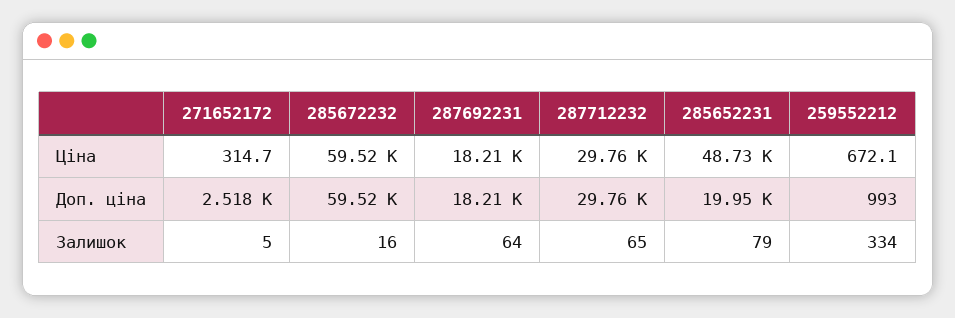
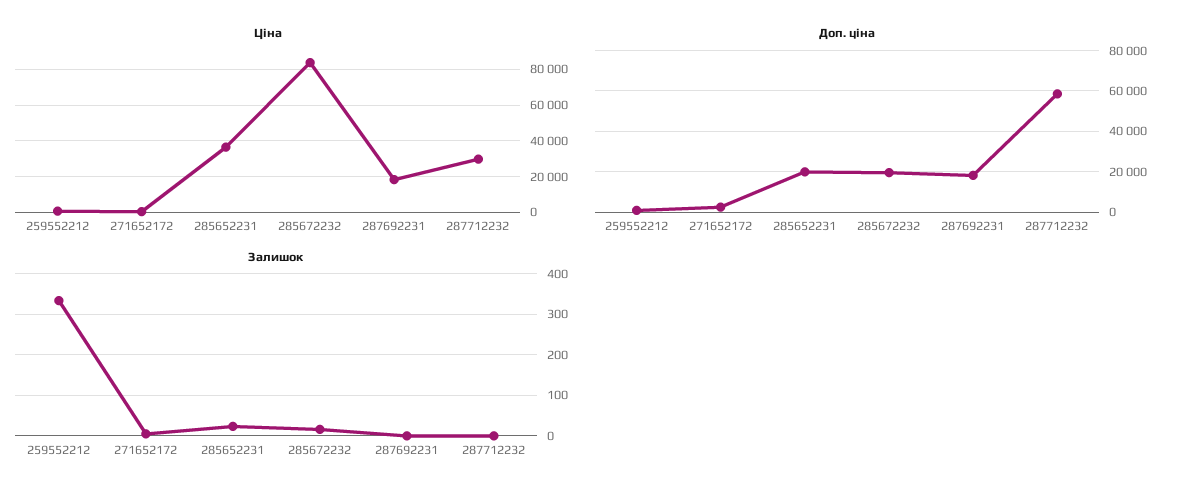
  {
    "Ціна": {
      "271652172": 314.7,
-     "285672232": 59520,
+     "285672232": 85000,
      "287692231": 18210,
      "287712232": 29760,
-     "285652231": 48730,
+     "285652231": 35000,
      "259552212": 672.1
    },
    "Доп. ціна": {
      "271652172": 2518,
-     "285672232": 59520,
+     "285672232": 20000,
      "287692231": 18210,
-     "287712232": 29760,
+     "287712232": 60000,
      "285652231": 19950,
      "259552212": 993
    },
    "Залишок": {
      "271652172": 5,
      "285672232": 16,
-     "287692231": 64,
+     "287692231": 0,
-     "287712232": 65,
+     "287712232": 0,
-     "285652231": 79,
+     "285652231": 20,
      "259552212": 334
    }
  }

